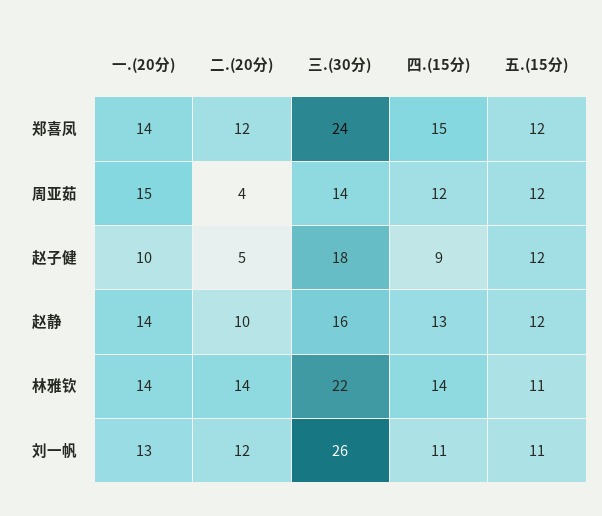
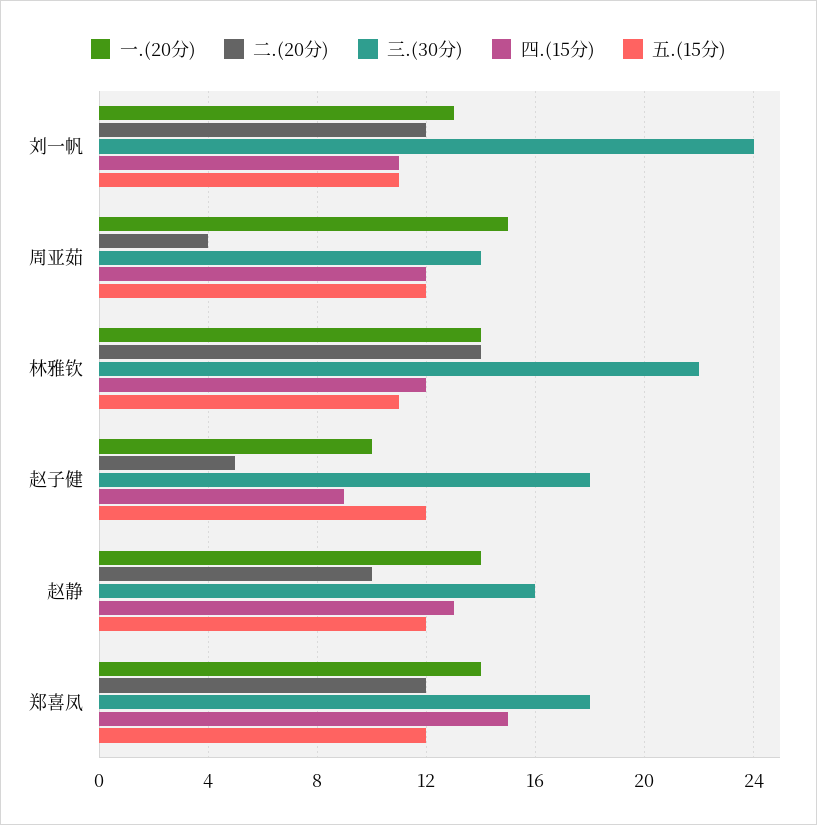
  {
    "一.(20分)": {
      "郑喜凤": 14,
      "周亚茹": 15,
      "赵子健": 10,
      "赵静": 14,
      "林雅钦": 14,
      "刘一帆": 13
    },
    "二.(20分)": {
      "郑喜凤": 12,
      "周亚茹": 4,
      "赵子健": 5,
      "赵静": 10,
      "林雅钦": 14,
      "刘一帆": 12
    },
    "三.(30分)": {
-     "郑喜凤": 24,
+     "郑喜凤": 18,
      "周亚茹": 14,
      "赵子健": 18,
      "赵静": 16,
      "林雅钦": 22,
-     "刘一帆": 26
+     "刘一帆": 24
    },
    "四.(15分)": {
      "郑喜凤": 15,
      "周亚茹": 12,
      "赵子健": 9,
      "赵静": 13,
-     "林雅钦": 14,
+     "林雅钦": 12,
      "刘一帆": 11
    },
    "五.(15分)": {
      "郑喜凤": 12,
      "周亚茹": 12,
      "赵子健": 12,
      "赵静": 12,
      "林雅钦": 11,
      "刘一帆": 11
    }
  }

